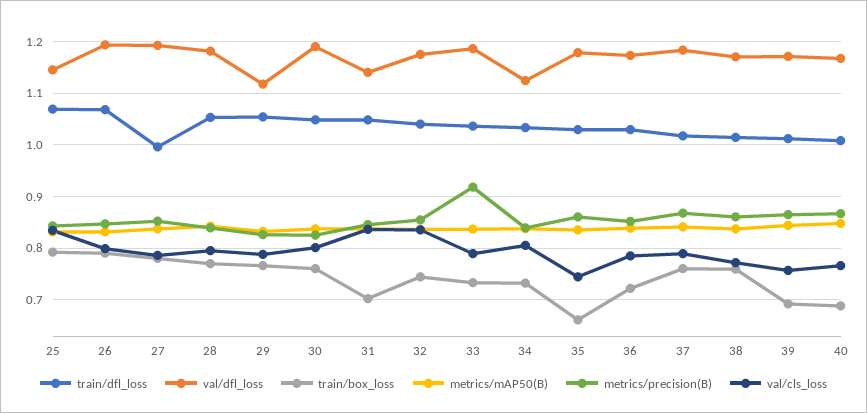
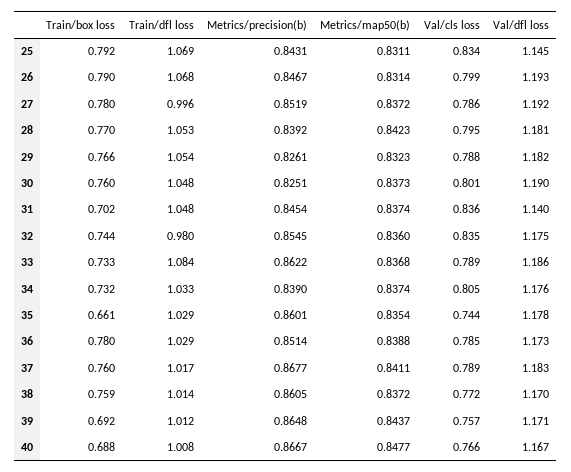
  {
    "train/dfl_loss": {
      "25": 1.069,
      "26": 1.068,
      "27": 0.996,
      "28": 1.053,
      "29": 1.054,
      "30": 1.048,
      "31": 1.048,
-     "32": 1.04,
+     "32": 0.98,
-     "33": 1.04,
+     "33": 1.084,
      "34": 1.033,
      "35": 1.029,
      "36": 1.029,
      "37": 1.017,
      "38": 1.014,
      "39": 1.012,
      "40": 1.008
    },
    "val/dfl_loss": {
      "25": 1.145,
      "26": 1.193,
      "27": 1.192,
      "28": 1.181,
-     "29": 1.12,
+     "29": 1.182,
      "30": 1.19,
      "31": 1.14,
      "32": 1.175,
      "33": 1.186,
-     "34": 1.12,
+     "34": 1.176,
      "35": 1.178,
      "36": 1.173,
      "37": 1.183,
      "38": 1.17,
      "39": 1.171,
      "40": 1.167
    },
    "train/box_loss": {
      "25": 0.792,
      "26": 0.79,
      "27": 0.78,
      "28": 0.77,
      "29": 0.766,
      "30": 0.76,
      "31": 0.702,
      "32": 0.744,
      "33": 0.733,
      "34": 0.732,
      "35": 0.661,
-     "36": 0.72,
+     "36": 0.78,
      "37": 0.76,
      "38": 0.759,
      "39": 0.692,
      "40": 0.688
    },
    "metrics/mAP50(B)": {
      "25": 0.8311,
      "26": 0.8314,
      "27": 0.8372,
      "28": 0.8423,
      "29": 0.8323,
      "30": 0.8373,
      "31": 0.8374,
      "32": 0.836,
      "33": 0.8368,
      "34": 0.8374,
      "35": 0.8354,
      "36": 0.8388,
      "37": 0.8411,
      "38": 0.8372,
      "39": 0.8437,
      "40": 0.8477
    },
    "metrics/precision(B)": {
      "25": 0.8431,
      "26": 0.8467,
      "27": 0.8519,
      "28": 0.8392,
      "29": 0.8261,
      "30": 0.8251,
      "31": 0.8454,
      "32": 0.8545,
-     "33": 0.92,
+     "33": 0.8622,
      "34": 0.839,
      "35": 0.8601,
      "36": 0.8514,
      "37": 0.8677,
      "38": 0.8605,
      "39": 0.8648,
      "40": 0.8667
    },
    "val/cls_loss": {
      "25": 0.834,
      "26": 0.799,
      "27": 0.786,
      "28": 0.795,
      "29": 0.788,
      "30": 0.801,
      "31": 0.836,
      "32": 0.835,
      "33": 0.789,
      "34": 0.805,
      "35": 0.744,
      "36": 0.785,
      "37": 0.789,
      "38": 0.772,
      "39": 0.757,
      "40": 0.766
    }
  }

